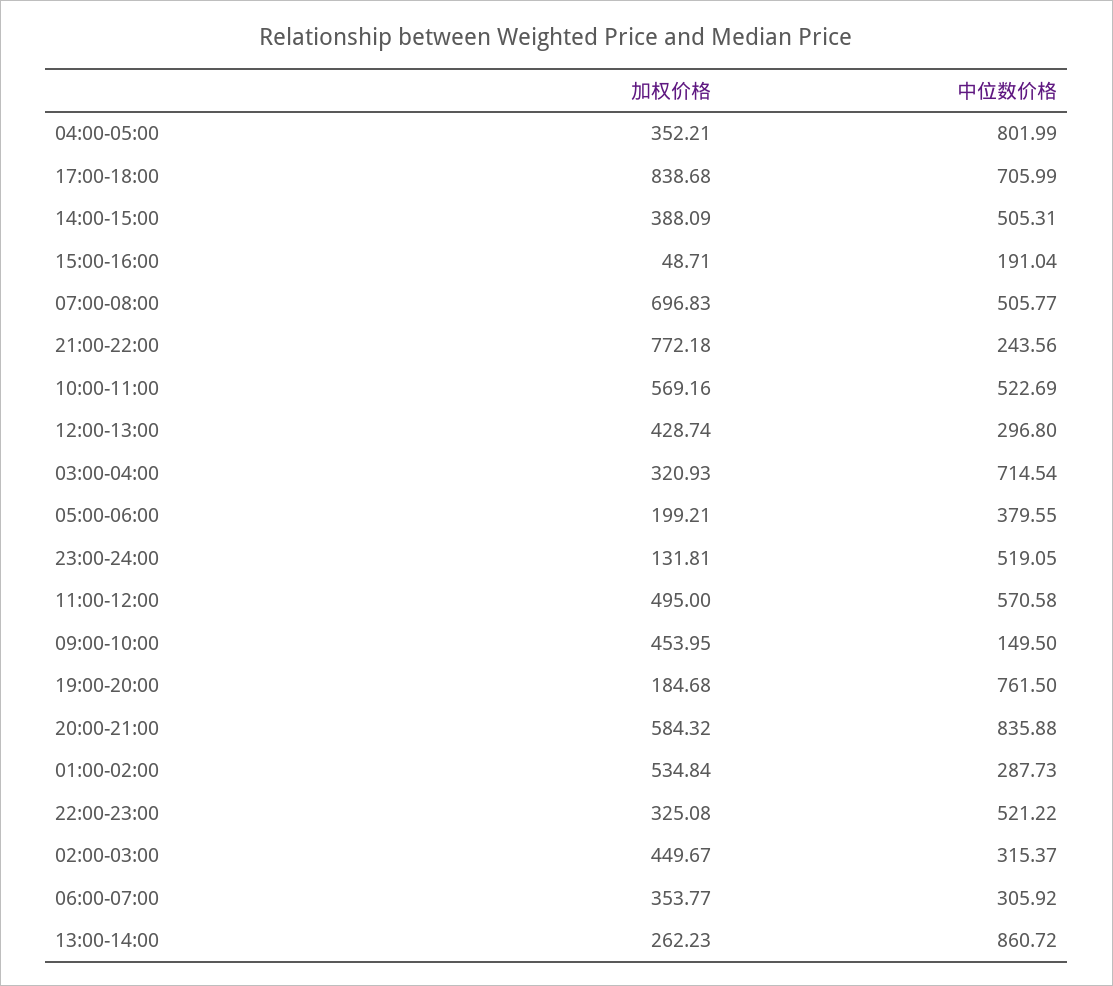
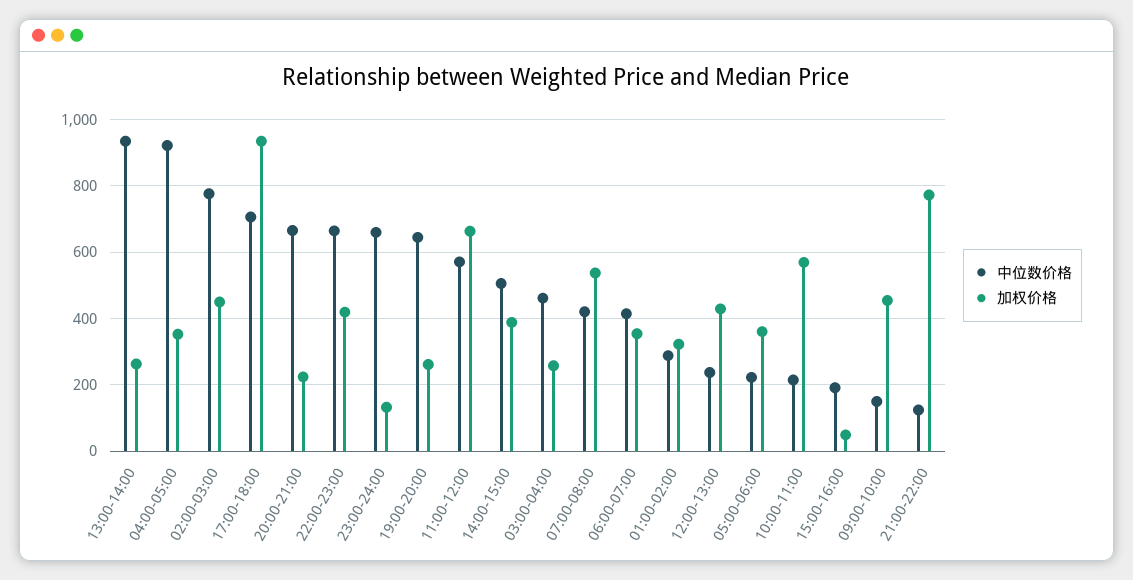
  {
    "加权价格": {
      "04:00-05:00": 352.21,
-     "17:00-18:00": 838.68,
+     "17:00-18:00": 940,
      "14:00-15:00": 388.09,
      "15:00-16:00": 48.71,
-     "07:00-08:00": 696.83,
+     "07:00-08:00": 540,
      "21:00-22:00": 772.18,
      "10:00-11:00": 569.16,
      "12:00-13:00": 428.74,
-     "03:00-04:00": 320.93,
+     "03:00-04:00": 260,
-     "05:00-06:00": 199.21,
+     "05:00-06:00": 360,
      "23:00-24:00": 131.81,
-     "11:00-12:00": 495,
+     "11:00-12:00": 660,
      "09:00-10:00": 453.95,
-     "19:00-20:00": 184.68,
+     "19:00-20:00": 260,
-     "20:00-21:00": 584.32,
+     "20:00-21:00": 220,
-     "01:00-02:00": 534.84,
+     "01:00-02:00": 320,
-     "22:00-23:00": 325.08,
+     "22:00-23:00": 420,
      "02:00-03:00": 449.67,
      "06:00-07:00": 353.77,
      "13:00-14:00": 262.23
    },
    "中位数价格": {
-     "04:00-05:00": 801.99,
+     "04:00-05:00": 920,
      "17:00-18:00": 705.99,
      "14:00-15:00": 505.31,
      "15:00-16:00": 191.04,
-     "07:00-08:00": 505.77,
+     "07:00-08:00": 420,
-     "21:00-22:00": 243.56,
+     "21:00-22:00": 120,
-     "10:00-11:00": 522.69,
+     "10:00-11:00": 220,
-     "12:00-13:00": 296.8,
+     "12:00-13:00": 240,
-     "03:00-04:00": 714.54,
+     "03:00-04:00": 460,
-     "05:00-06:00": 379.55,
+     "05:00-06:00": 220,
-     "23:00-24:00": 519.05,
+     "23:00-24:00": 660,
      "11:00-12:00": 570.58,
      "09:00-10:00": 149.5,
-     "19:00-20:00": 761.5,
+     "19:00-20:00": 640,
-     "20:00-21:00": 835.88,
+     "20:00-21:00": 660,
      "01:00-02:00": 287.73,
-     "22:00-23:00": 521.22,
+     "22:00-23:00": 660,
-     "02:00-03:00": 315.37,
+     "02:00-03:00": 780,
-     "06:00-07:00": 305.92,
+     "06:00-07:00": 420,
-     "13:00-14:00": 860.72
+     "13:00-14:00": 940
    }
  }

